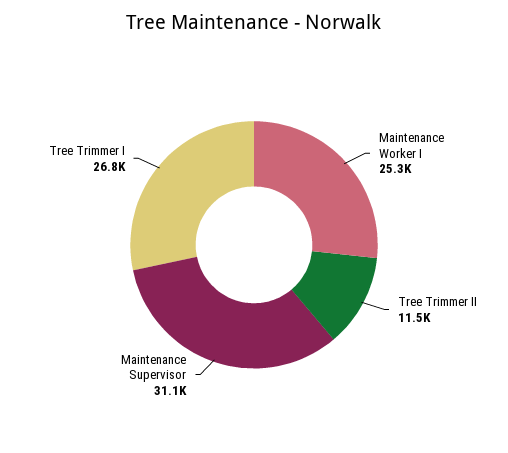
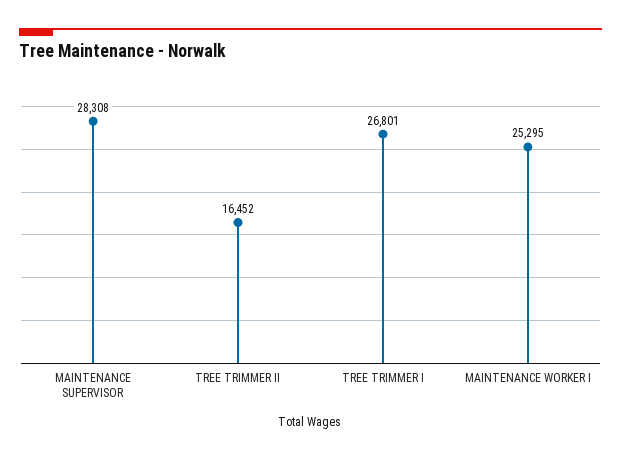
  {
    "Maintenance Worker I": 25295,
-   "Tree Trimmer II": 11500,
+   "Tree Trimmer II": 16452,
-   "Maintenance Supervisor": 31100,
+   "Maintenance Supervisor": 28308,
    "Tree Trimmer I": 26801
  }

